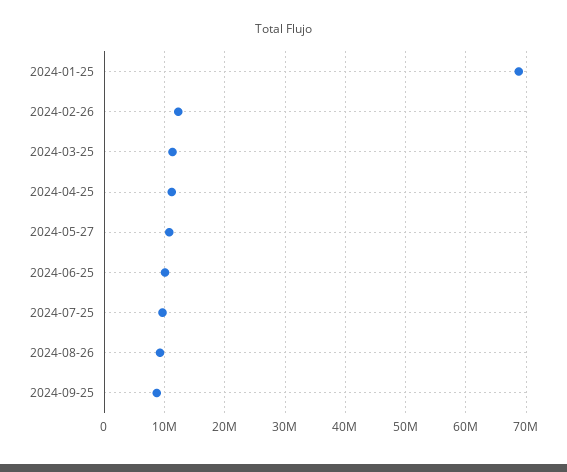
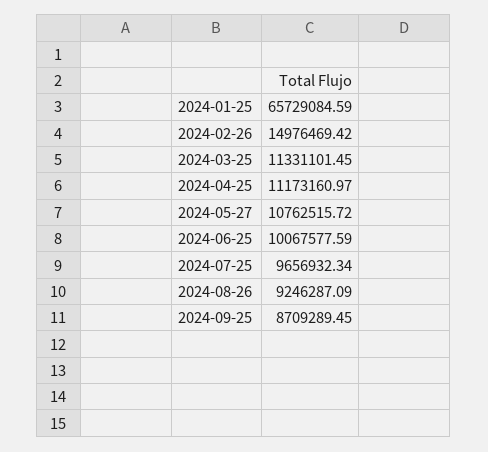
  {
-   "2024-01-25": 69000000,
+   "2024-01-25": 65729084.59,
-   "2024-02-26": 12000000,
+   "2024-02-26": 14976469.42,
    "2024-03-25": 11331101.45,
    "2024-04-25": 11173160.97,
    "2024-05-27": 10762515.72,
    "2024-06-25": 10067577.59,
    "2024-07-25": 9656932.34,
    "2024-08-26": 9246287.09,
    "2024-09-25": 8709289.45
  }

